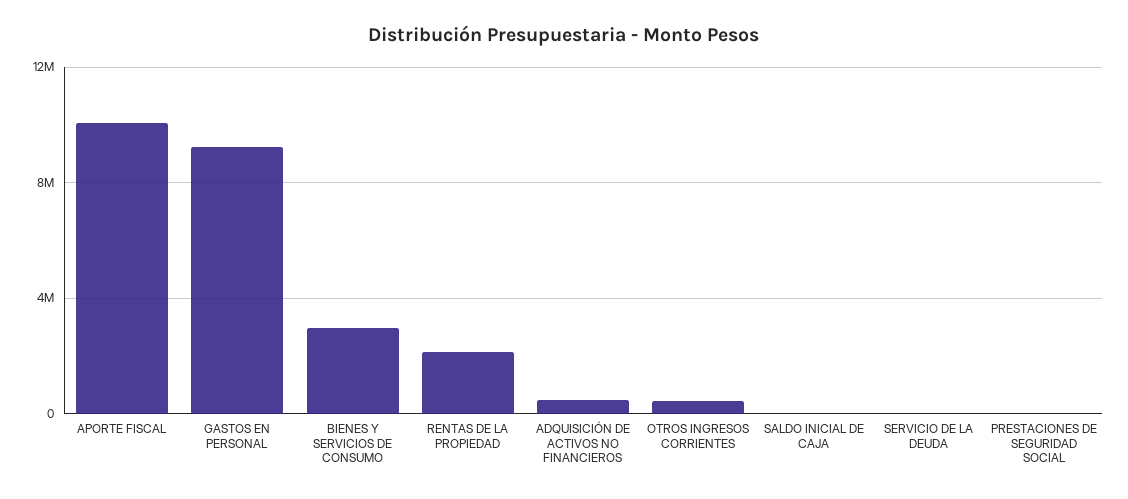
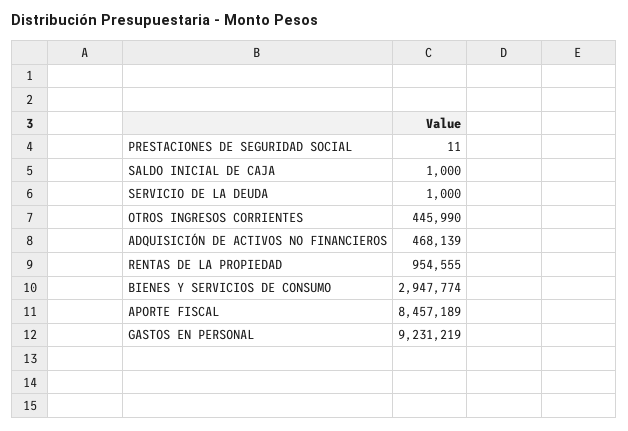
  {
-   "APORTE FISCAL": 10000000,
+   "APORTE FISCAL": 8457189,
    "GASTOS EN PERSONAL": 9231219,
    "BIENES Y SERVICIOS DE CONSUMO": 2947774,
-   "RENTAS DE LA PROPIEDAD": 2000000,
+   "RENTAS DE LA PROPIEDAD": 954555,
    "ADQUISICIÓN DE ACTIVOS NO FINANCIEROS": 468139,
    "OTROS INGRESOS CORRIENTES": 445990,
    "SALDO INICIAL DE CAJA": 1000,
    "SERVICIO DE LA DEUDA": 1000,
    "PRESTACIONES DE SEGURIDAD SOCIAL": 11
  }

